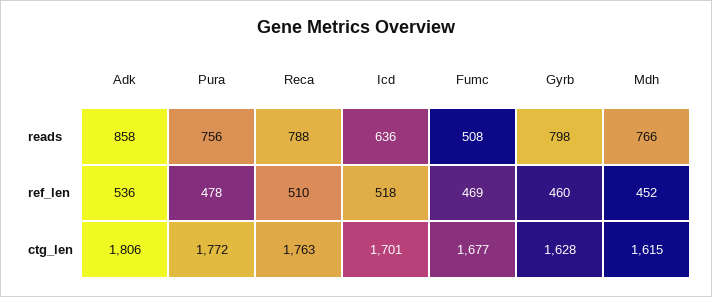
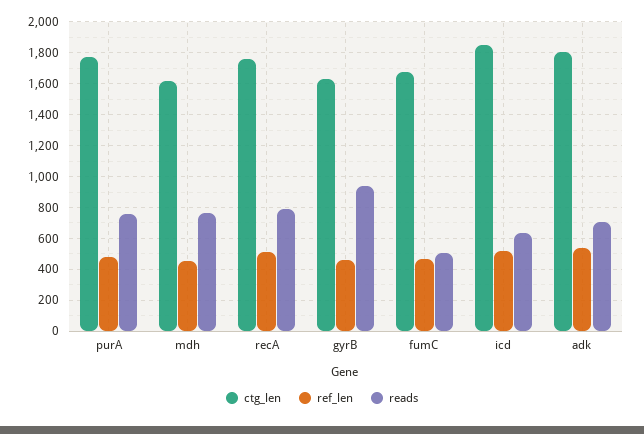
  {
    "reads": {
-     "Adk": 858,
+     "Adk": 700,
      "Pura": 756,
      "Reca": 788,
      "Icd": 636,
      "Fumc": 508,
-     "Gyrb": 798,
+     "Gyrb": 950,
      "Mdh": 766
    },
    "ref_len": {
      "Adk": 536,
      "Pura": 478,
      "Reca": 510,
      "Icd": 518,
      "Fumc": 469,
      "Gyrb": 460,
      "Mdh": 452
    },
    "ctg_len": {
      "Adk": 1806,
      "Pura": 1772,
      "Reca": 1763,
-     "Icd": 1701,
+     "Icd": 1850,
      "Fumc": 1677,
      "Gyrb": 1628,
      "Mdh": 1615
    }
  }

